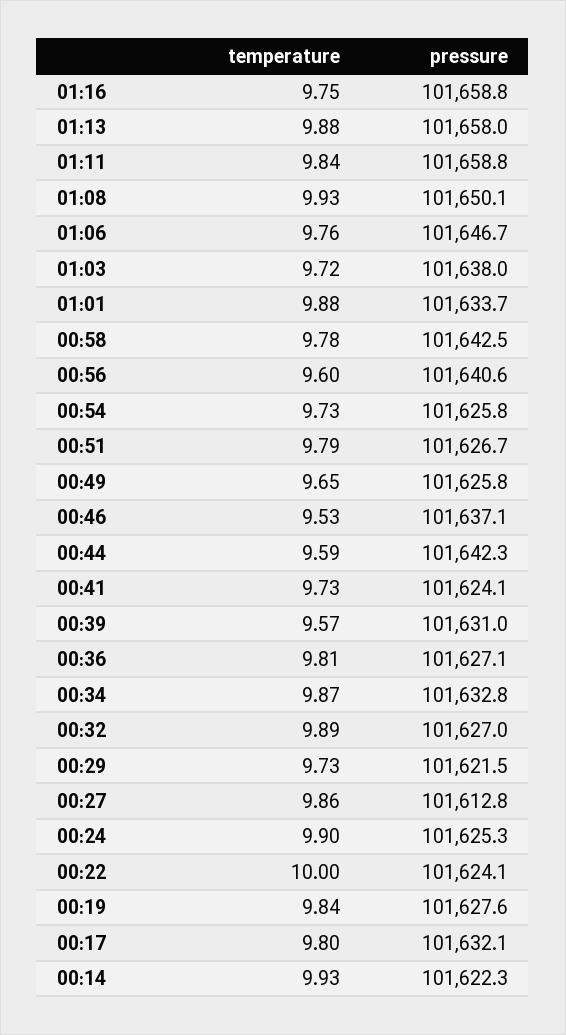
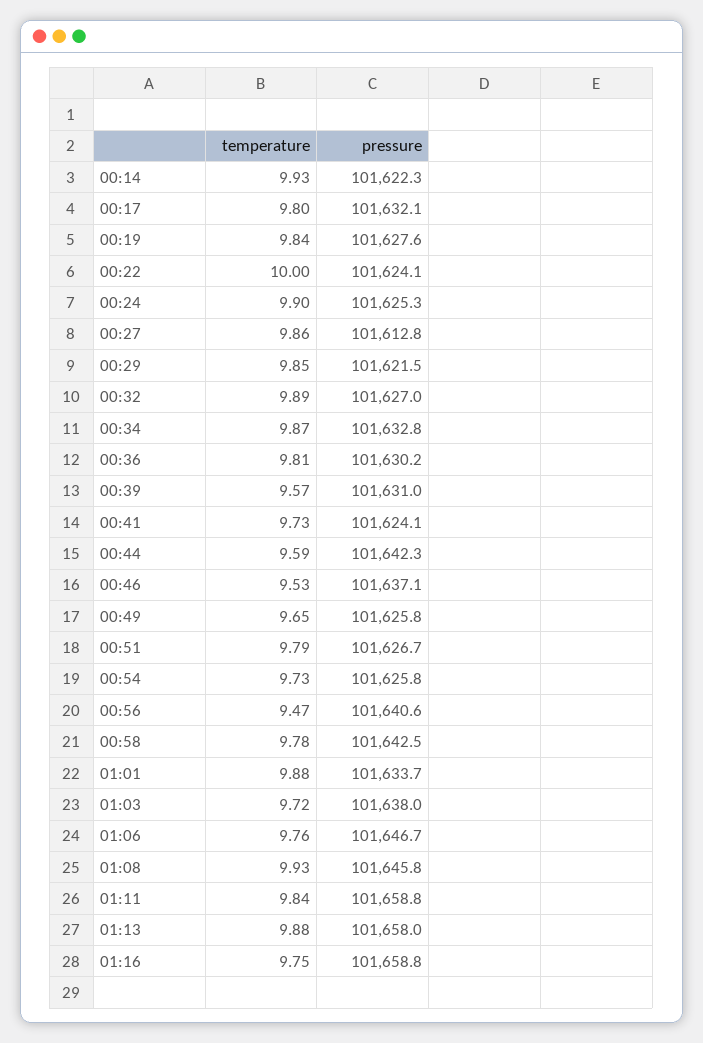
  {
    "temperature": {
      "01:16": 9.75,
      "01:13": 9.88,
      "01:11": 9.84,
      "01:08": 9.93,
      "01:06": 9.76,
      "01:03": 9.72,
      "01:01": 9.88,
      "00:58": 9.78,
-     "00:56": 9.6,
+     "00:56": 9.47,
      "00:54": 9.73,
      "00:51": 9.79,
      "00:49": 9.65,
      "00:46": 9.53,
      "00:44": 9.59,
      "00:41": 9.73,
      "00:39": 9.57,
      "00:36": 9.81,
      "00:34": 9.87,
      "00:32": 9.89,
-     "00:29": 9.73,
+     "00:29": 9.85,
      "00:27": 9.86,
      "00:24": 9.9,
      "00:22": 10,
      "00:19": 9.84,
      "00:17": 9.8,
      "00:14": 9.93
    },
    "pressure": {
      "01:16": 101658.8,
      "01:13": 101658,
      "01:11": 101658.8,
-     "01:08": 101650.1,
+     "01:08": 101645.8,
      "01:06": 101646.7,
      "01:03": 101638,
      "01:01": 101633.7,
      "00:58": 101642.5,
      "00:56": 101640.6,
      "00:54": 101625.8,
      "00:51": 101626.7,
      "00:49": 101625.8,
      "00:46": 101637.1,
      "00:44": 101642.3,
      "00:41": 101624.1,
      "00:39": 101631,
-     "00:36": 101627.1,
+     "00:36": 101630.2,
      "00:34": 101632.8,
      "00:32": 101627,
      "00:29": 101621.5,
      "00:27": 101612.8,
      "00:24": 101625.3,
      "00:22": 101624.1,
      "00:19": 101627.6,
      "00:17": 101632.1,
      "00:14": 101622.3
    }
  }

